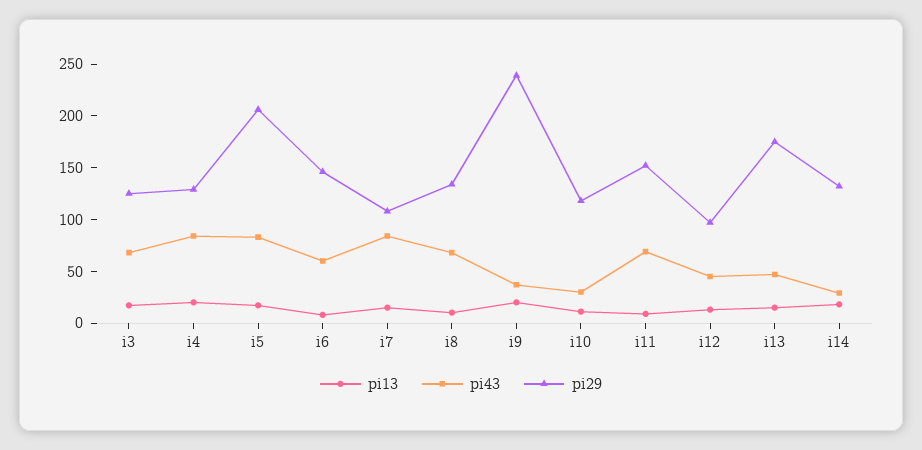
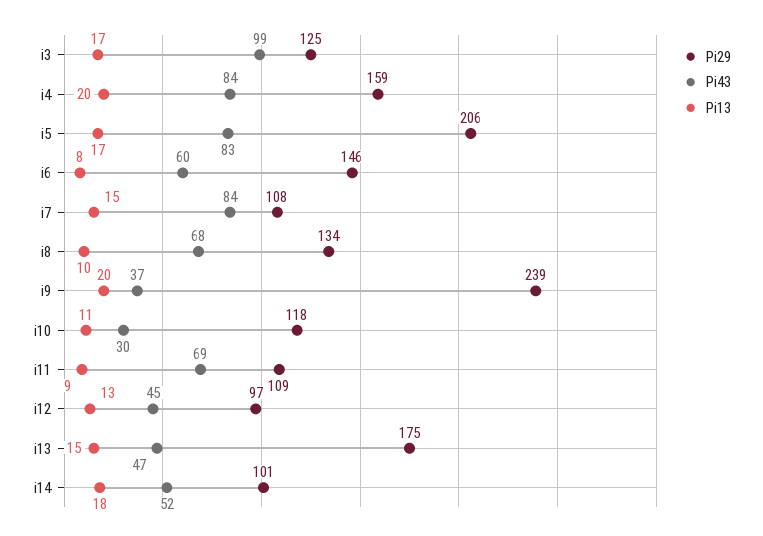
  {
    "pi13": {
      "i3": 17,
      "i4": 20,
      "i5": 17,
      "i6": 8,
      "i7": 15,
      "i8": 10,
      "i9": 20,
      "i10": 11,
      "i11": 9,
      "i12": 13,
      "i13": 15,
      "i14": 18
    },
    "pi43": {
-     "i3": 70,
+     "i3": 99,
      "i4": 84,
      "i5": 83,
      "i6": 60,
      "i7": 84,
      "i8": 68,
      "i9": 37,
      "i10": 30,
      "i11": 69,
      "i12": 45,
      "i13": 47,
-     "i14": 30
+     "i14": 52
    },
    "pi29": {
      "i3": 125,
-     "i4": 130,
+     "i4": 159,
      "i5": 206,
      "i6": 146,
      "i7": 108,
      "i8": 134,
      "i9": 239,
      "i10": 118,
-     "i11": 150,
+     "i11": 109,
      "i12": 97,
      "i13": 175,
-     "i14": 130
+     "i14": 101
    }
  }

